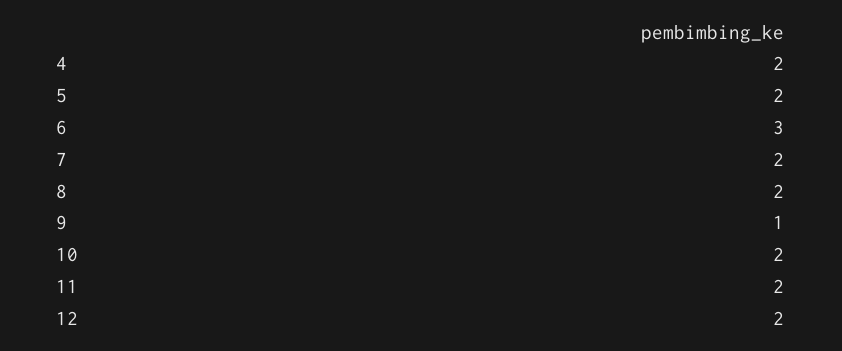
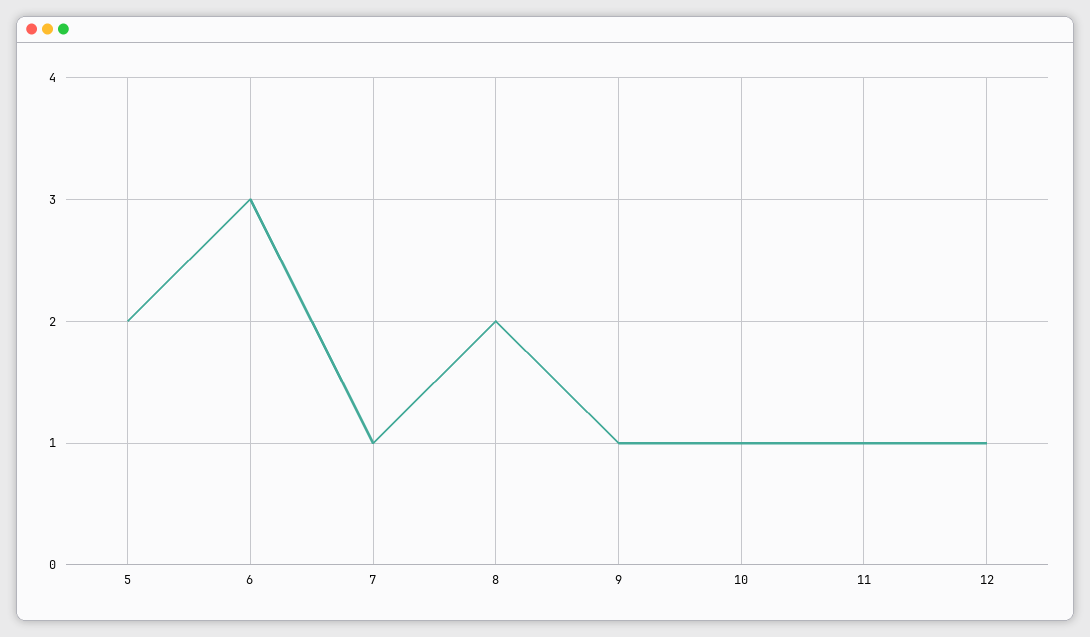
  {
-   "4": 2,
    "5": 2,
    "6": 3,
-   "7": 2,
+   "7": 1,
    "8": 2,
    "9": 1,
-   "10": 2,
+   "10": 1,
-   "11": 2,
+   "11": 1,
-   "12": 2
+   "12": 1
  }

